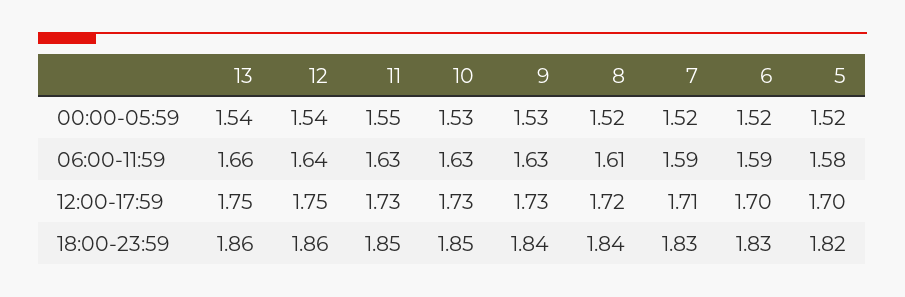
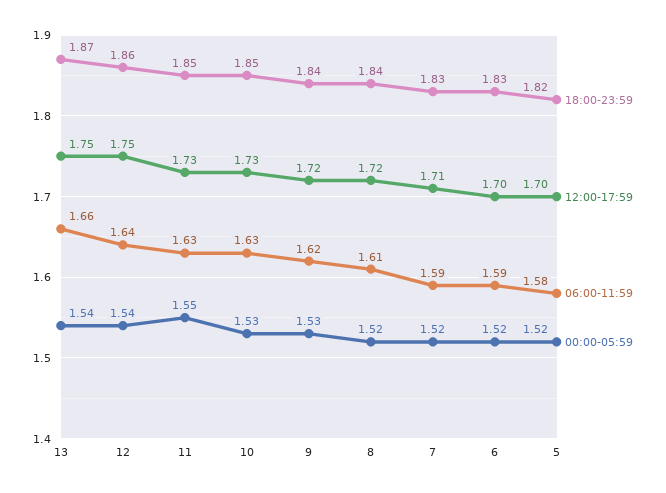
  {
    "00:00-05:59": {
      "13": 1.54,
      "12": 1.54,
      "11": 1.55,
      "10": 1.53,
      "9": 1.53,
      "8": 1.52,
      "7": 1.52,
      "6": 1.52,
      "5": 1.52
    },
    "06:00-11:59": {
      "13": 1.66,
      "12": 1.64,
      "11": 1.63,
      "10": 1.63,
-     "9": 1.63,
+     "9": 1.62,
      "8": 1.61,
      "7": 1.59,
      "6": 1.59,
      "5": 1.58
    },
    "12:00-17:59": {
      "13": 1.75,
      "12": 1.75,
      "11": 1.73,
      "10": 1.73,
-     "9": 1.73,
+     "9": 1.72,
      "8": 1.72,
      "7": 1.71,
      "6": 1.7,
      "5": 1.7
    },
    "18:00-23:59": {
-     "13": 1.86,
+     "13": 1.87,
      "12": 1.86,
      "11": 1.85,
      "10": 1.85,
      "9": 1.84,
      "8": 1.84,
      "7": 1.83,
      "6": 1.83,
      "5": 1.82
    }
  }

